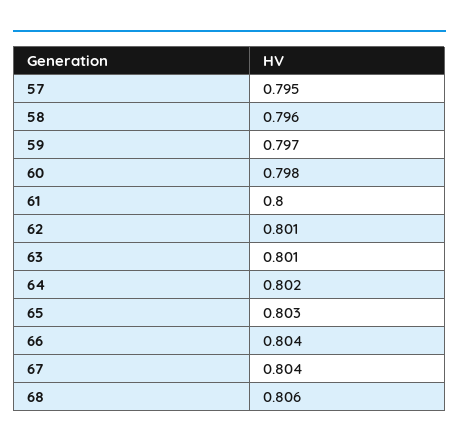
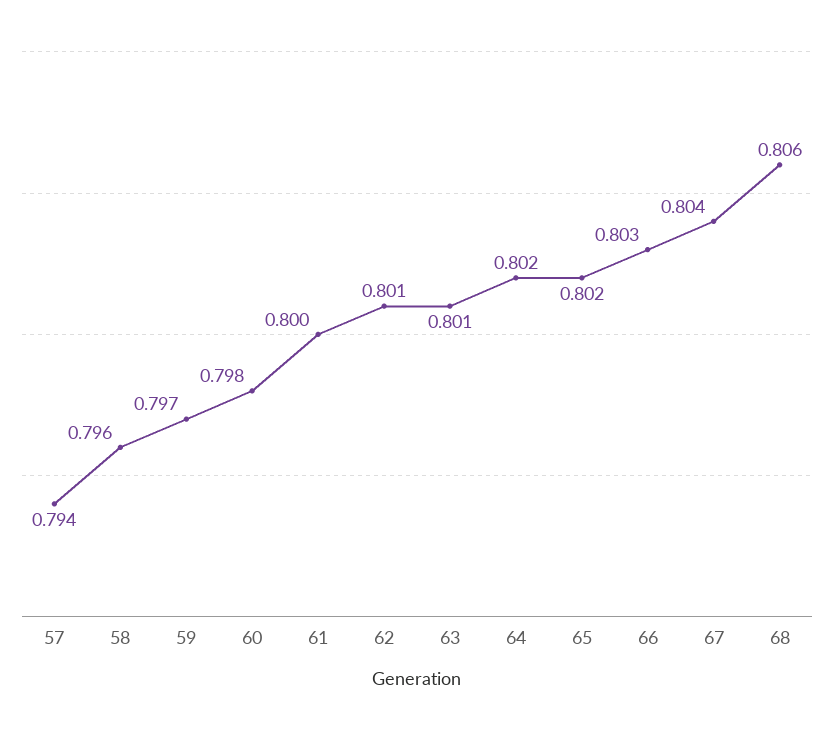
  {
-   "57": 0.795,
+   "57": 0.794,
    "58": 0.796,
    "59": 0.797,
    "60": 0.798,
    "61": 0.8,
    "62": 0.801,
    "63": 0.801,
    "64": 0.802,
-   "65": 0.803,
+   "65": 0.802,
-   "66": 0.804,
+   "66": 0.803,
    "67": 0.804,
    "68": 0.806
  }

